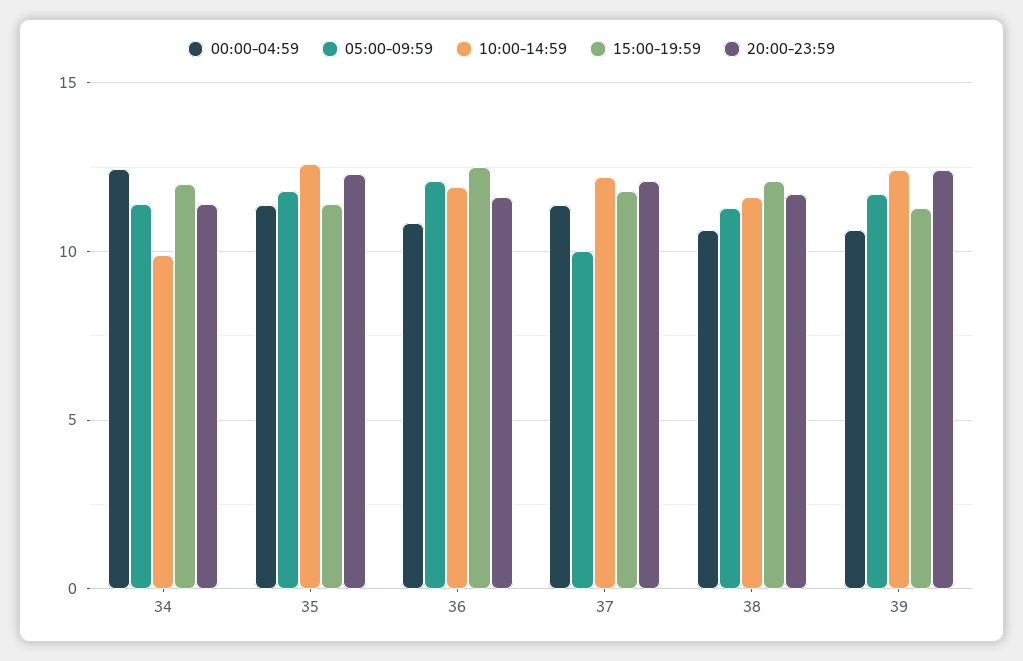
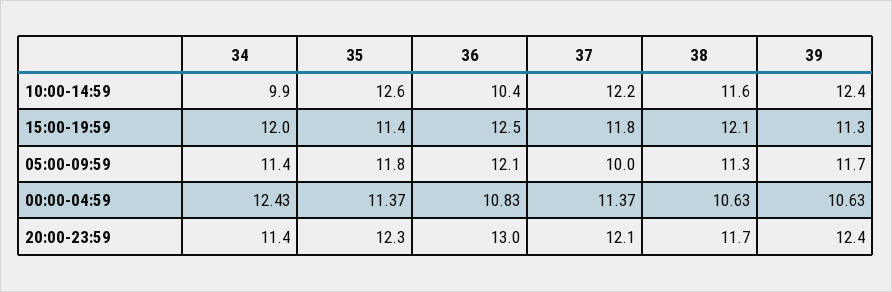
  {
    "00:00-04:59": {
      "34": 12.43,
      "35": 11.37,
      "36": 10.83,
      "37": 11.37,
      "38": 10.63,
      "39": 10.63
    },
    "05:00-09:59": {
      "34": 11.4,
      "35": 11.8,
      "36": 12.1,
      "37": 10,
      "38": 11.3,
      "39": 11.7
    },
    "10:00-14:59": {
      "34": 9.9,
      "35": 12.6,
-     "36": 12,
+     "36": 10.4,
      "37": 12.2,
      "38": 11.6,
      "39": 12.4
    },
    "15:00-19:59": {
      "34": 12,
      "35": 11.4,
      "36": 12.5,
      "37": 11.8,
      "38": 12.1,
      "39": 11.3
    },
    "20:00-23:59": {
      "34": 11.4,
      "35": 12.3,
-     "36": 11.5,
+     "36": 13,
      "37": 12.1,
      "38": 11.7,
      "39": 12.4
    }
  }

